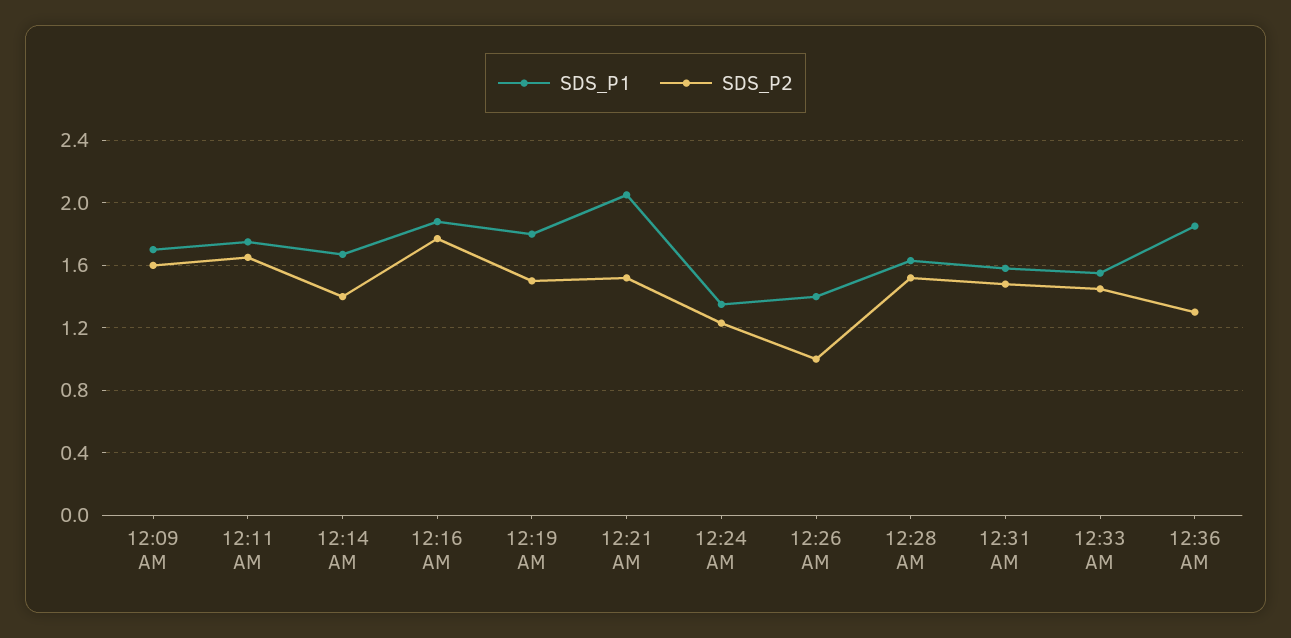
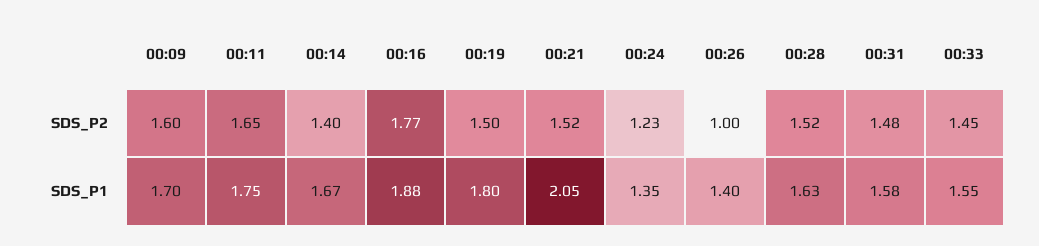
  {
    "SDS_P1": {
      "12:09 AM": 1.7,
      "12:11 AM": 1.75,
      "12:14 AM": 1.67,
      "12:16 AM": 1.88,
      "12:19 AM": 1.8,
      "12:21 AM": 2.05,
      "12:24 AM": 1.35,
      "12:26 AM": 1.4,
      "12:28 AM": 1.63,
      "12:31 AM": 1.58,
-     "12:33 AM": 1.55,
+     "12:33 AM": 1.55
-     "12:36 AM": 1.85
    },
    "SDS_P2": {
      "12:09 AM": 1.6,
      "12:11 AM": 1.65,
      "12:14 AM": 1.4,
      "12:16 AM": 1.77,
      "12:19 AM": 1.5,
      "12:21 AM": 1.52,
      "12:24 AM": 1.23,
      "12:26 AM": 1,
      "12:28 AM": 1.52,
      "12:31 AM": 1.48,
-     "12:33 AM": 1.45,
+     "12:33 AM": 1.45
-     "12:36 AM": 1.3
    }
  }

